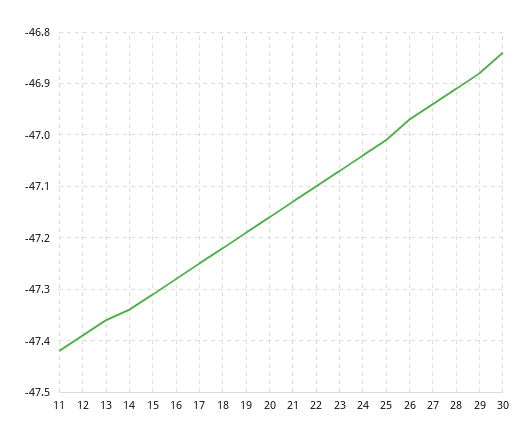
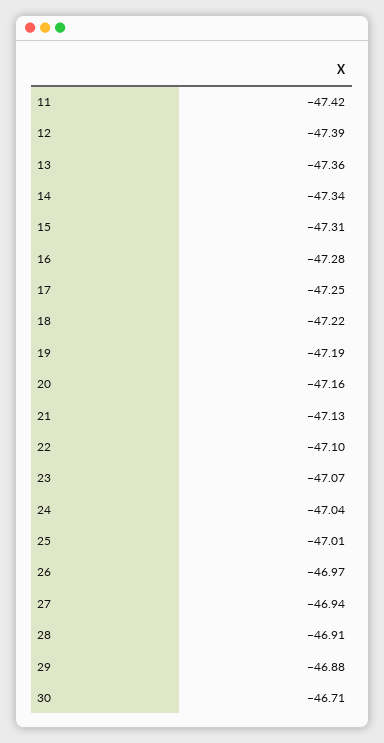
  {
    "11": -47.42,
    "12": -47.39,
    "13": -47.36,
    "14": -47.34,
    "15": -47.31,
    "16": -47.28,
    "17": -47.25,
    "18": -47.22,
    "19": -47.19,
    "20": -47.16,
    "21": -47.13,
    "22": -47.1,
    "23": -47.07,
    "24": -47.04,
    "25": -47.01,
    "26": -46.97,
    "27": -46.94,
    "28": -46.91,
    "29": -46.88,
-   "30": -46.85
+   "30": -46.71
  }

